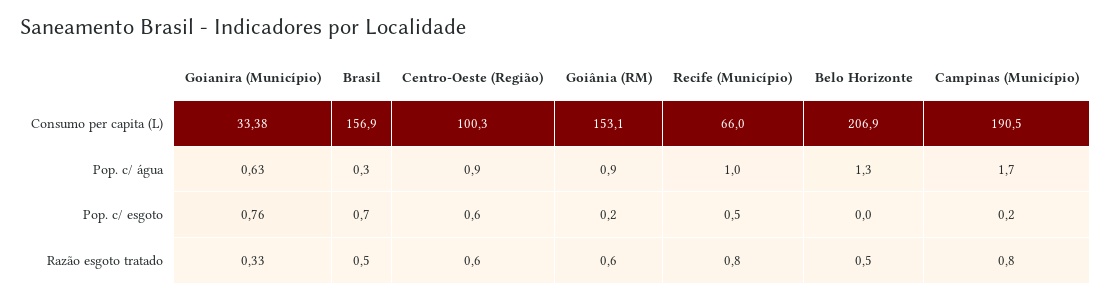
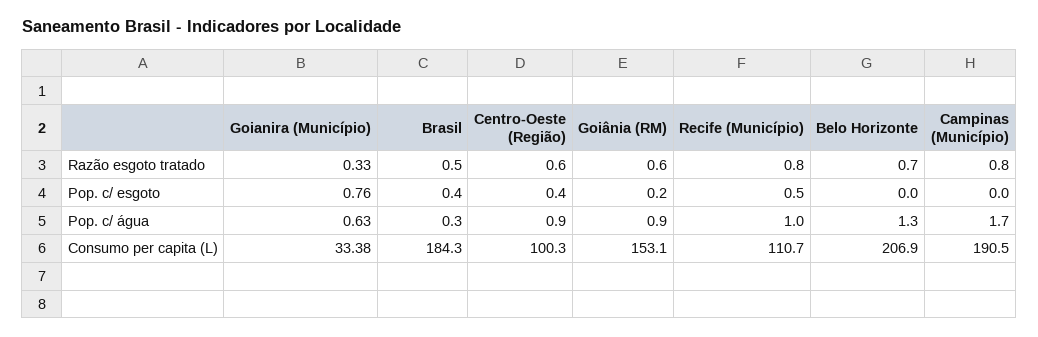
  {
    "Goianira (Município)": {
      "Consumo per capita (L)": 33.38,
      "Pop. c/ água": 0.63,
      "Pop. c/ esgoto": 0.76,
      "Razão esgoto tratado": 0.33
    },
    "Brasil": {
-     "Consumo per capita (L)": 156.9,
+     "Consumo per capita (L)": 184.3,
      "Pop. c/ água": 0.3,
-     "Pop. c/ esgoto": 0.7,
+     "Pop. c/ esgoto": 0.4,
      "Razão esgoto tratado": 0.5
    },
    "Centro-Oeste (Região)": {
      "Consumo per capita (L)": 100.3,
      "Pop. c/ água": 0.9,
-     "Pop. c/ esgoto": 0.6,
+     "Pop. c/ esgoto": 0.4,
      "Razão esgoto tratado": 0.6
    },
    "Goiânia (RM)": {
      "Consumo per capita (L)": 153.1,
      "Pop. c/ água": 0.9,
      "Pop. c/ esgoto": 0.2,
      "Razão esgoto tratado": 0.6
    },
    "Recife (Município)": {
-     "Consumo per capita (L)": 66,
+     "Consumo per capita (L)": 110.7,
      "Pop. c/ água": 1,
      "Pop. c/ esgoto": 0.5,
      "Razão esgoto tratado": 0.8
    },
    "Belo Horizonte": {
      "Consumo per capita (L)": 206.9,
      "Pop. c/ água": 1.3,
      "Pop. c/ esgoto": 0,
-     "Razão esgoto tratado": 0.5
+     "Razão esgoto tratado": 0.7
    },
    "Campinas (Município)": {
      "Consumo per capita (L)": 190.5,
      "Pop. c/ água": 1.7,
-     "Pop. c/ esgoto": 0.2,
+     "Pop. c/ esgoto": 0,
      "Razão esgoto tratado": 0.8
    }
  }

